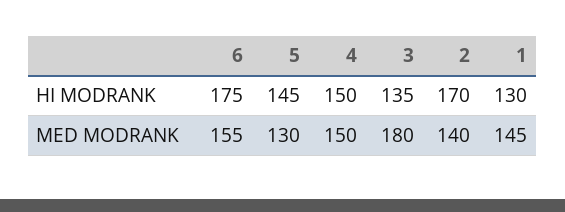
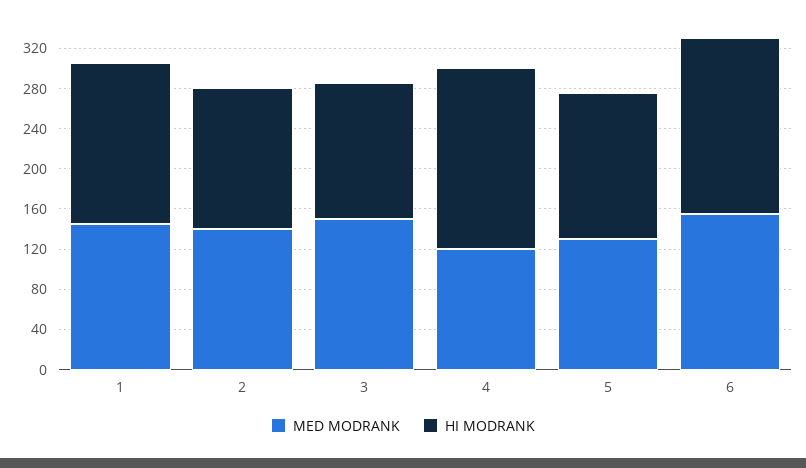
  {
    "HI MODRANK": {
      "6": 175,
      "5": 145,
-     "4": 150,
+     "4": 180,
      "3": 135,
-     "2": 170,
+     "2": 140,
-     "1": 130
+     "1": 160
    },
    "MED MODRANK": {
      "6": 155,
      "5": 130,
-     "4": 150,
+     "4": 120,
-     "3": 180,
+     "3": 150,
      "2": 140,
      "1": 145
    }
  }

